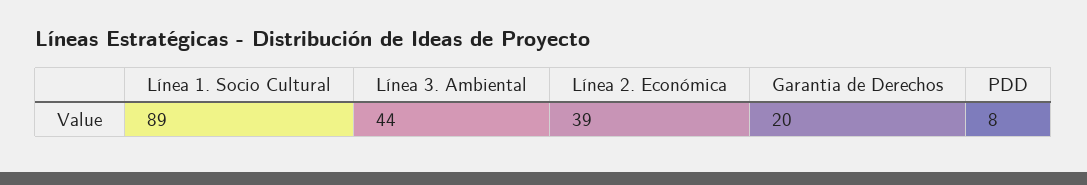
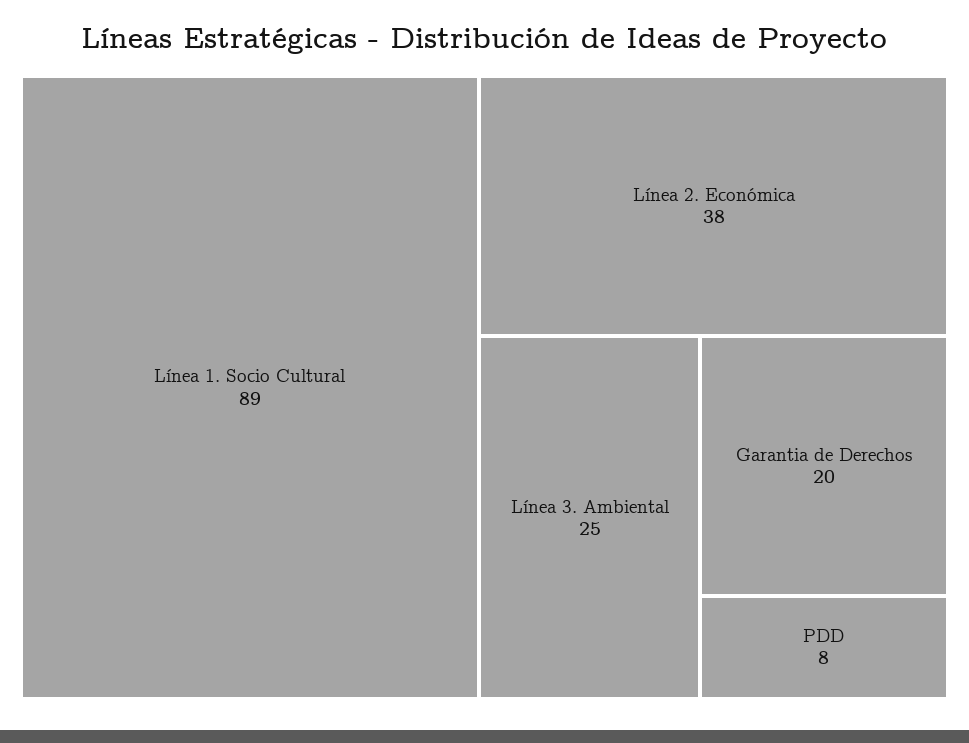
  {
    "Línea 1. Socio Cultural": 89,
-   "Línea 3. Ambiental": 44,
+   "Línea 3. Ambiental": 25,
-   "Línea 2. Económica": 39,
+   "Línea 2. Económica": 38,
    "Garantia de Derechos": 20,
    "PDD": 8
  }

